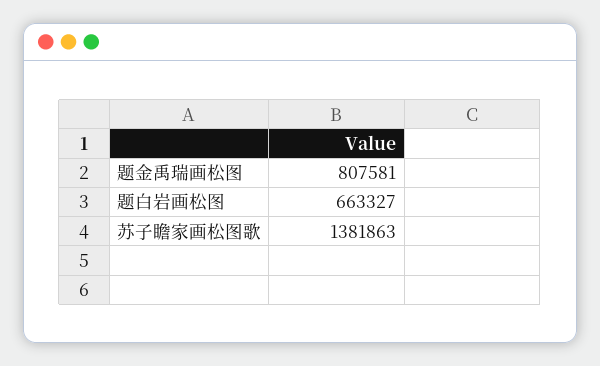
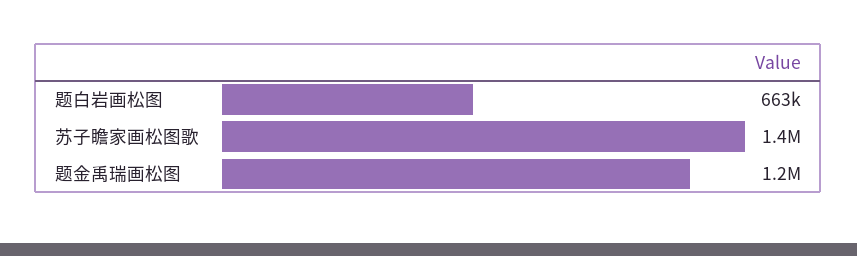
  {
-   "题金禹瑞画松图": 807581,
+   "题金禹瑞画松图": 1200000,
    "题白岩画松图": 663327,
    "苏子瞻家画松图歌": 1381863
  }

